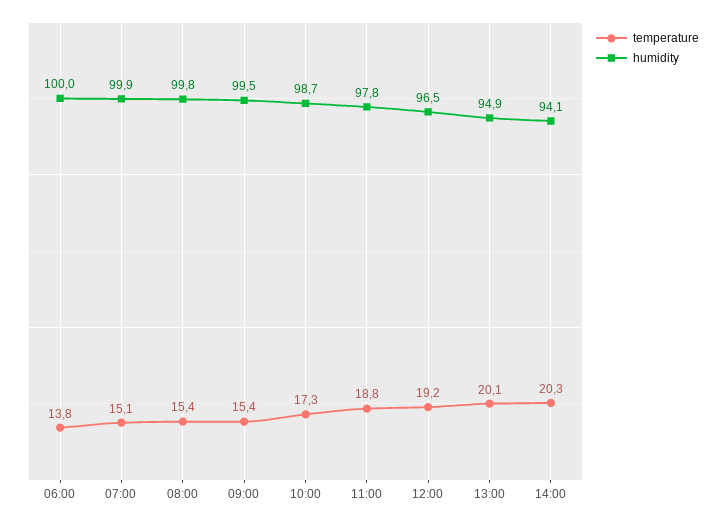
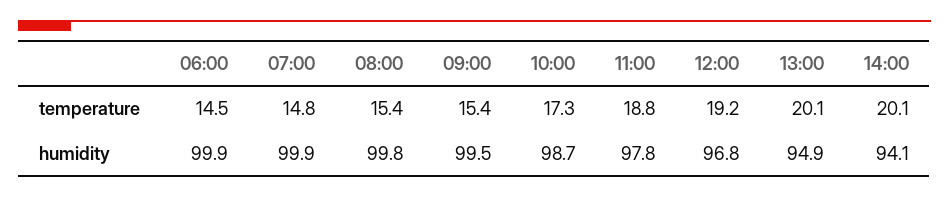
  {
    "temperature": {
-     "06:00": 13.8,
+     "06:00": 14.5,
-     "07:00": 15.1,
+     "07:00": 14.8,
      "08:00": 15.4,
      "09:00": 15.4,
      "10:00": 17.3,
      "11:00": 18.8,
      "12:00": 19.2,
      "13:00": 20.1,
-     "14:00": 20.3
+     "14:00": 20.1
    },
    "humidity": {
-     "06:00": 100,
+     "06:00": 99.9,
      "07:00": 99.9,
      "08:00": 99.8,
      "09:00": 99.5,
      "10:00": 98.7,
      "11:00": 97.8,
-     "12:00": 96.5,
+     "12:00": 96.8,
      "13:00": 94.9,
      "14:00": 94.1
    }
  }

